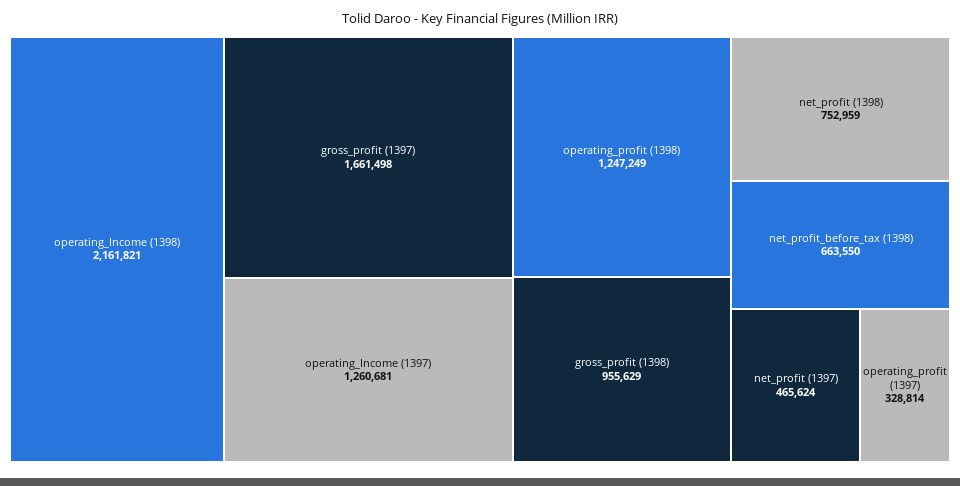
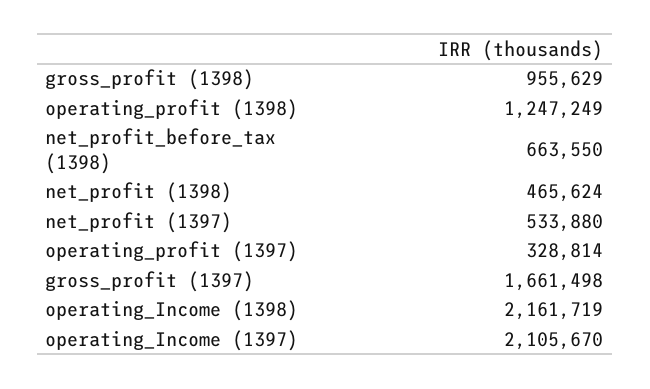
  {
-   "operating_Income (1398)": 2161821,
+   "operating_Income (1398)": 2161719,
    "gross_profit (1397)": 1661498,
-   "operating_Income (1397)": 1260681,
+   "operating_Income (1397)": 2105670,
    "operating_profit (1398)": 1247249,
    "gross_profit (1398)": 955629,
-   "net_profit (1398)": 752959,
+   "net_profit (1398)": 465624,
    "net_profit_before_tax (1398)": 663550,
-   "net_profit (1397)": 465624,
+   "net_profit (1397)": 533880,
    "operating_profit (1397)": 328814
  }

